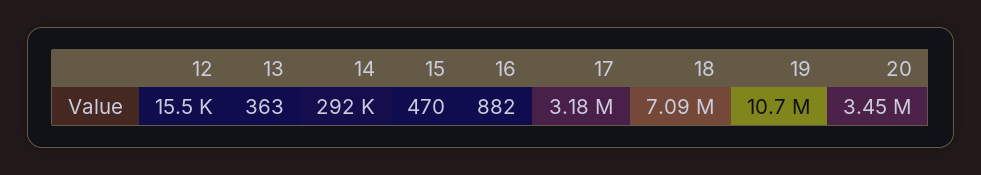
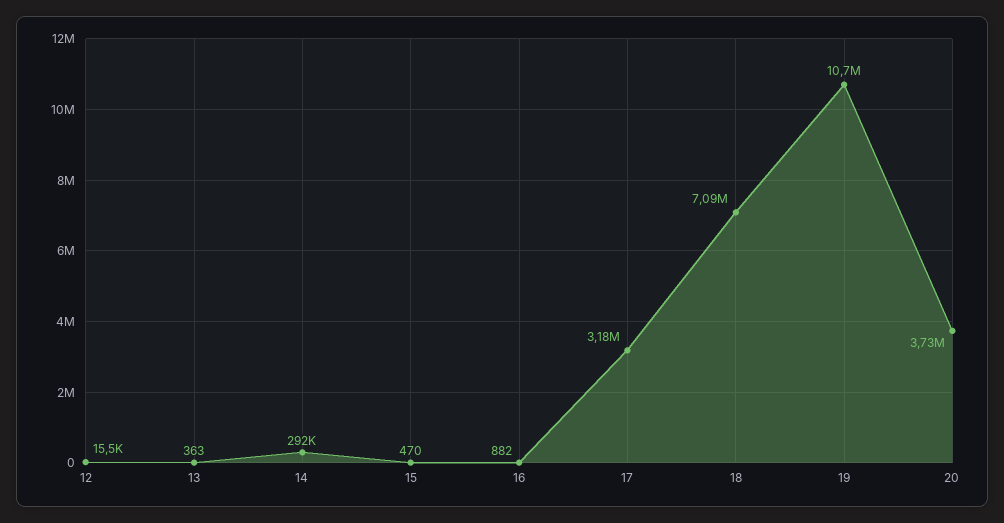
  {
    "12": 15500,
    "13": 363,
    "14": 292000,
    "15": 470,
    "16": 882,
    "17": 3180000,
    "18": 7090000,
    "19": 10700000,
-   "20": 3450000
+   "20": 3730000
  }

